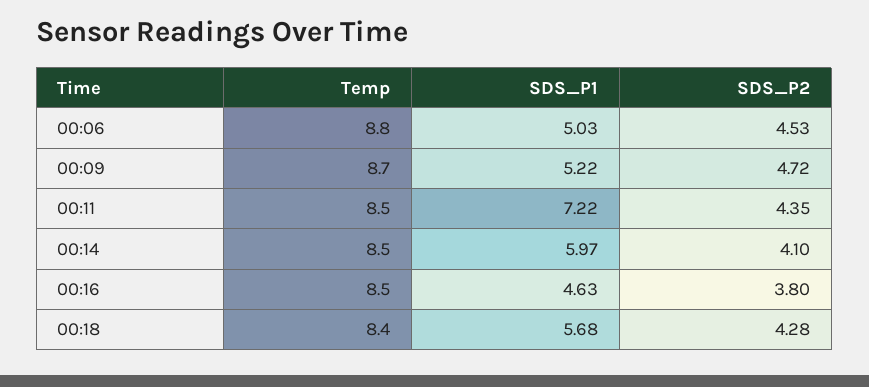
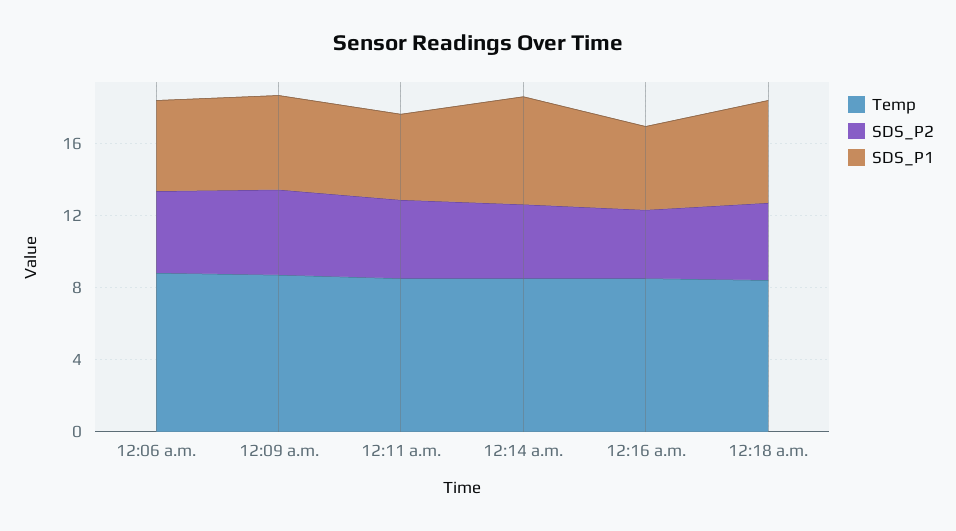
  {
    "Temp": {
      "00:06": 8.8,
      "00:09": 8.7,
      "00:11": 8.5,
      "00:14": 8.5,
      "00:16": 8.5,
      "00:18": 8.4
    },
    "SDS_P1": {
      "00:06": 5.03,
      "00:09": 5.22,
-     "00:11": 7.22,
+     "00:11": 5,
      "00:14": 5.97,
      "00:16": 4.63,
      "00:18": 5.68
    },
    "SDS_P2": {
      "00:06": 4.53,
      "00:09": 4.72,
      "00:11": 4.35,
      "00:14": 4.1,
      "00:16": 3.8,
      "00:18": 4.28
    }
  }

